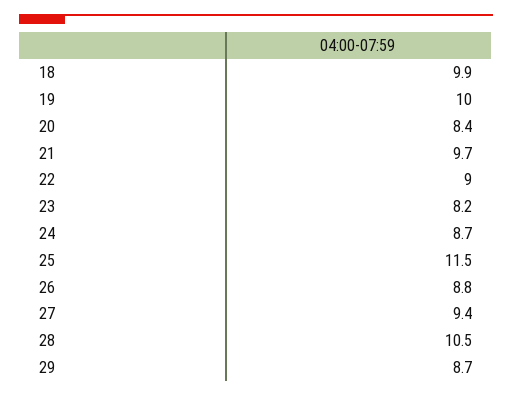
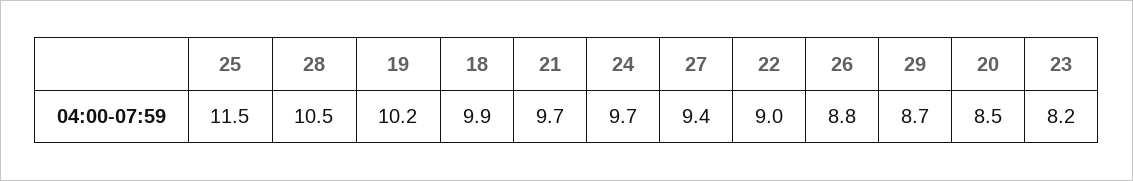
  {
    "18": 9.9,
-   "19": 10,
+   "19": 10.2,
-   "20": 8.4,
+   "20": 8.5,
    "21": 9.7,
    "22": 9,
    "23": 8.2,
-   "24": 8.7,
+   "24": 9.7,
    "25": 11.5,
    "26": 8.8,
    "27": 9.4,
    "28": 10.5,
    "29": 8.7
  }

